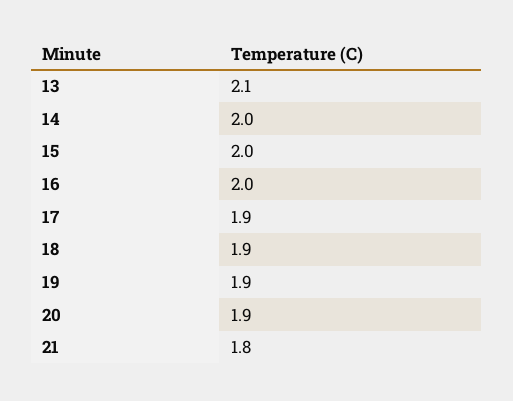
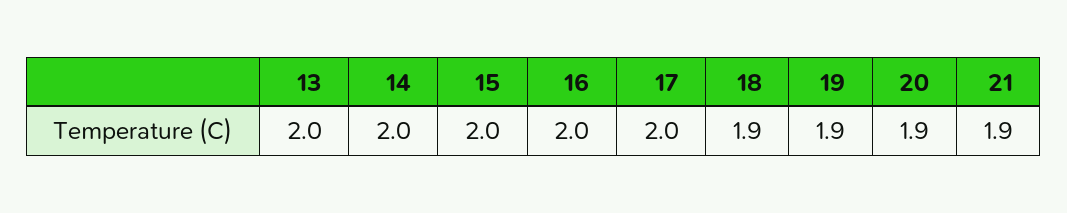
  {
-   "13": 2.1,
+   "13": 2,
    "14": 2,
    "15": 2,
    "16": 2,
-   "17": 1.9,
+   "17": 2,
    "18": 1.9,
    "19": 1.9,
    "20": 1.9,
-   "21": 1.8
+   "21": 1.9
  }

